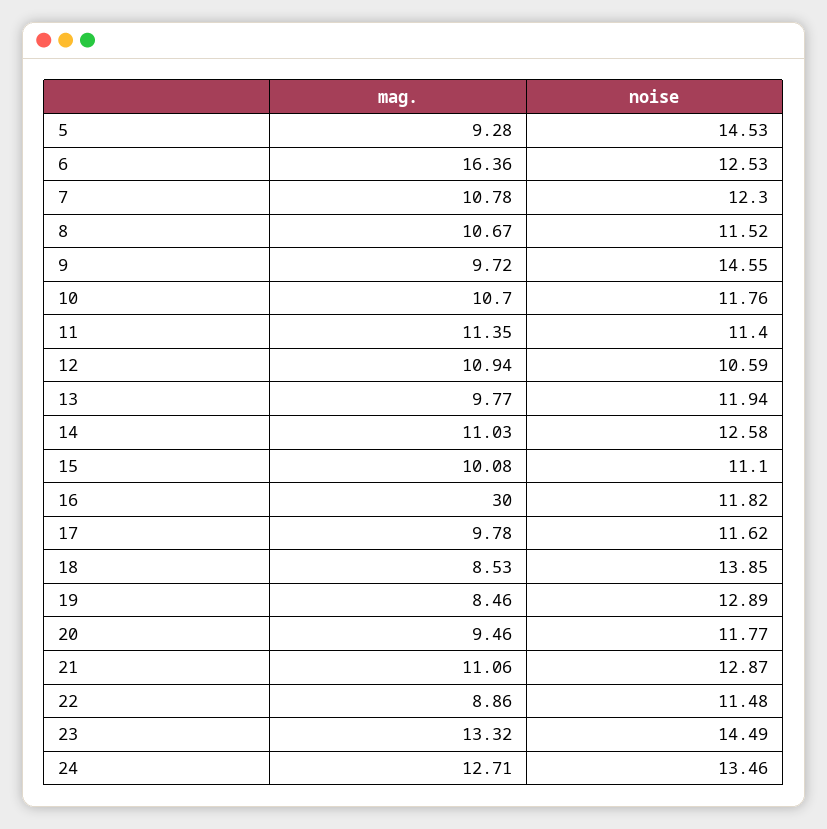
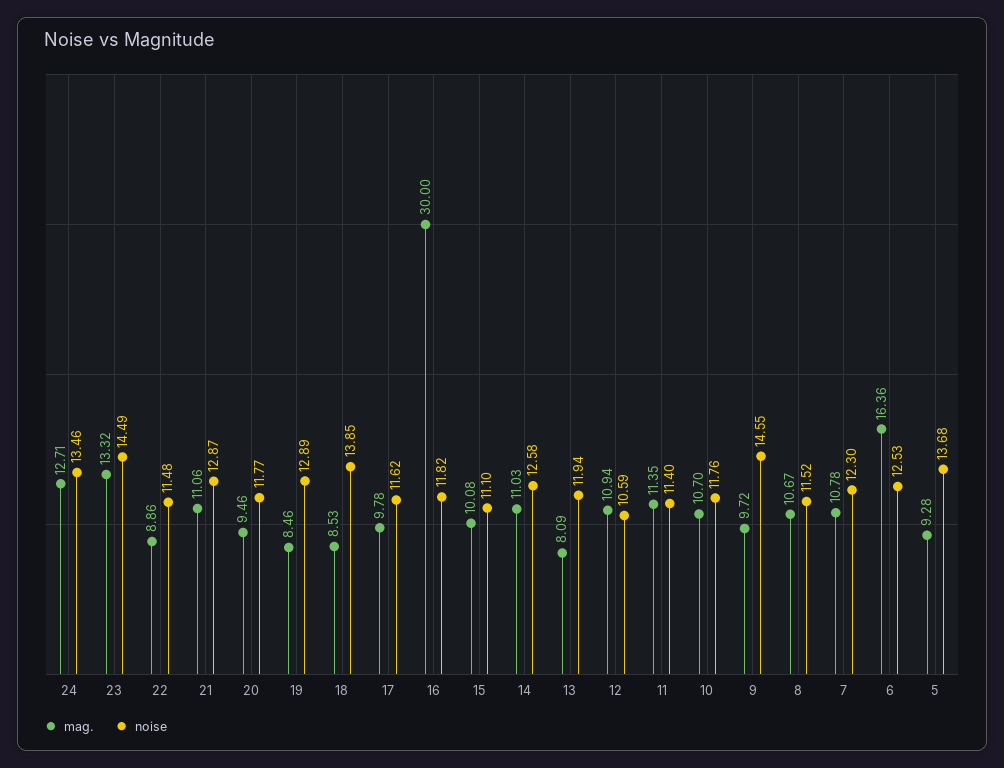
  {
    "mag.": {
      "5": 9.28,
      "6": 16.36,
      "7": 10.78,
      "8": 10.67,
      "9": 9.72,
      "10": 10.7,
      "11": 11.35,
      "12": 10.94,
-     "13": 9.77,
+     "13": 8.09,
      "14": 11.03,
      "15": 10.08,
      "16": 30,
      "17": 9.78,
      "18": 8.53,
      "19": 8.46,
      "20": 9.46,
      "21": 11.06,
      "22": 8.86,
      "23": 13.32,
      "24": 12.71
    },
    "noise": {
-     "5": 14.53,
+     "5": 13.68,
      "6": 12.53,
      "7": 12.3,
      "8": 11.52,
      "9": 14.55,
      "10": 11.76,
      "11": 11.4,
      "12": 10.59,
      "13": 11.94,
      "14": 12.58,
      "15": 11.1,
      "16": 11.82,
      "17": 11.62,
      "18": 13.85,
      "19": 12.89,
      "20": 11.77,
      "21": 12.87,
      "22": 11.48,
      "23": 14.49,
      "24": 13.46
    }
  }

